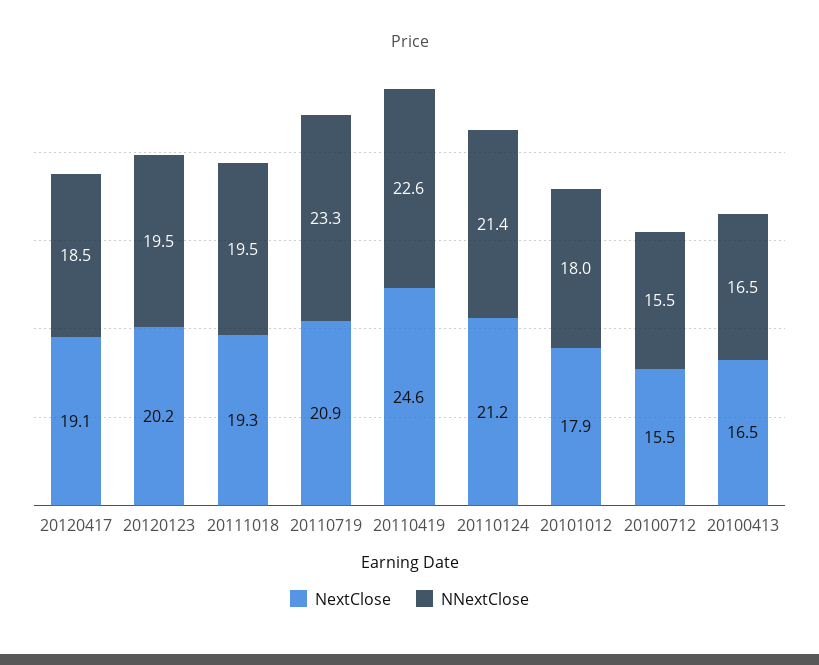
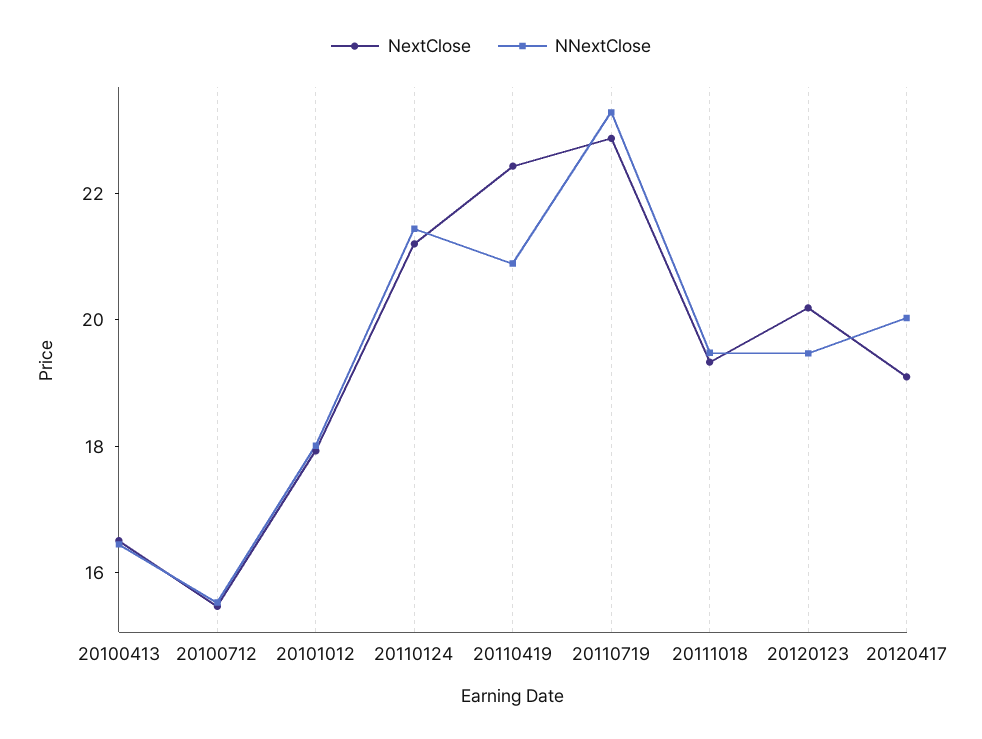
  {
    "NextClose": {
      "20120417": 19.1,
      "20120123": 20.2,
      "20111018": 19.3,
-     "20110719": 20.9,
+     "20110719": 23,
-     "20110419": 24.6,
+     "20110419": 22.5,
      "20110124": 21.2,
      "20101012": 17.9,
      "20100712": 15.5,
      "20100413": 16.5
    },
    "NNextClose": {
-     "20120417": 18.5,
+     "20120417": 20,
      "20120123": 19.5,
      "20111018": 19.5,
      "20110719": 23.3,
-     "20110419": 22.6,
+     "20110419": 21,
      "20110124": 21.4,
      "20101012": 18,
      "20100712": 15.5,
      "20100413": 16.5
    }
  }

